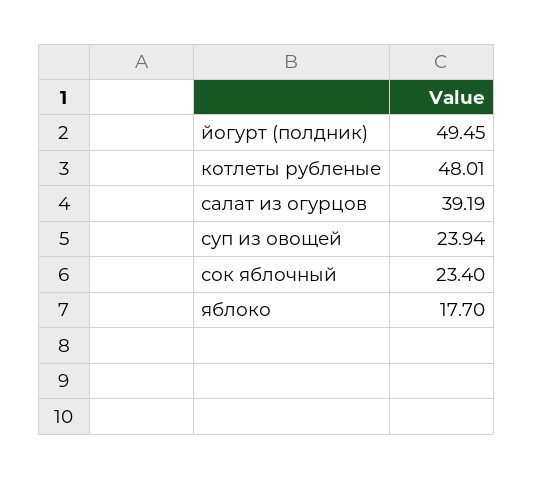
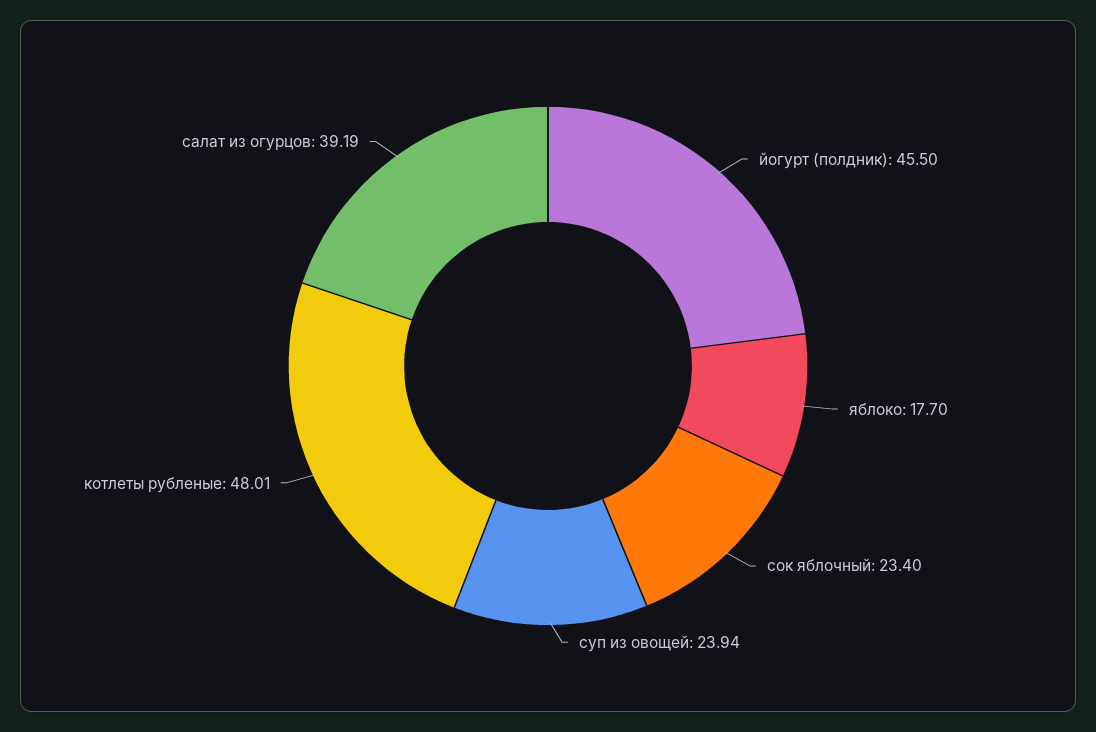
  {
-   "йогурт (полдник)": 49.45,
+   "йогурт (полдник)": 45.5,
    "котлеты рубленые": 48.01,
    "салат из огурцов": 39.19,
    "суп из овощей": 23.94,
    "сок яблочный": 23.4,
    "яблоко": 17.7
  }

